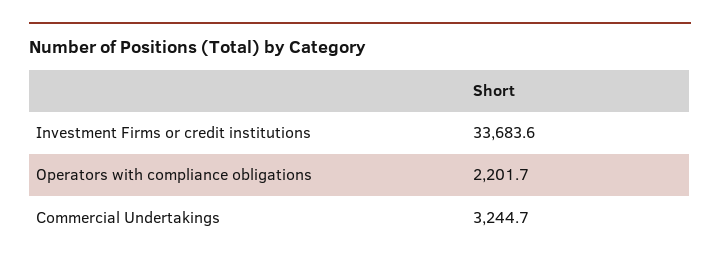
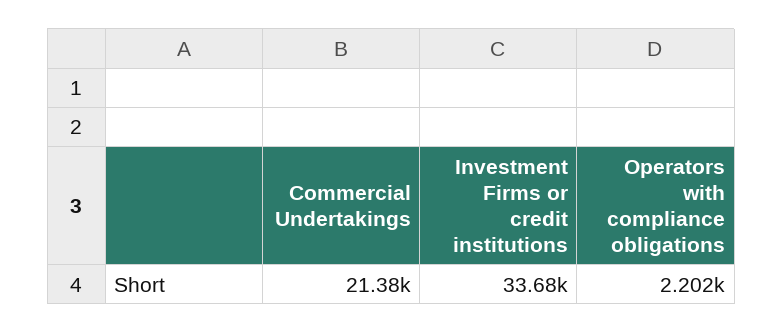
  {
    "Investment Firms or credit institutions": 33683.6,
    "Operators with compliance obligations": 2201.7,
-   "Commercial Undertakings": 3244.7
+   "Commercial Undertakings": 21380
  }

